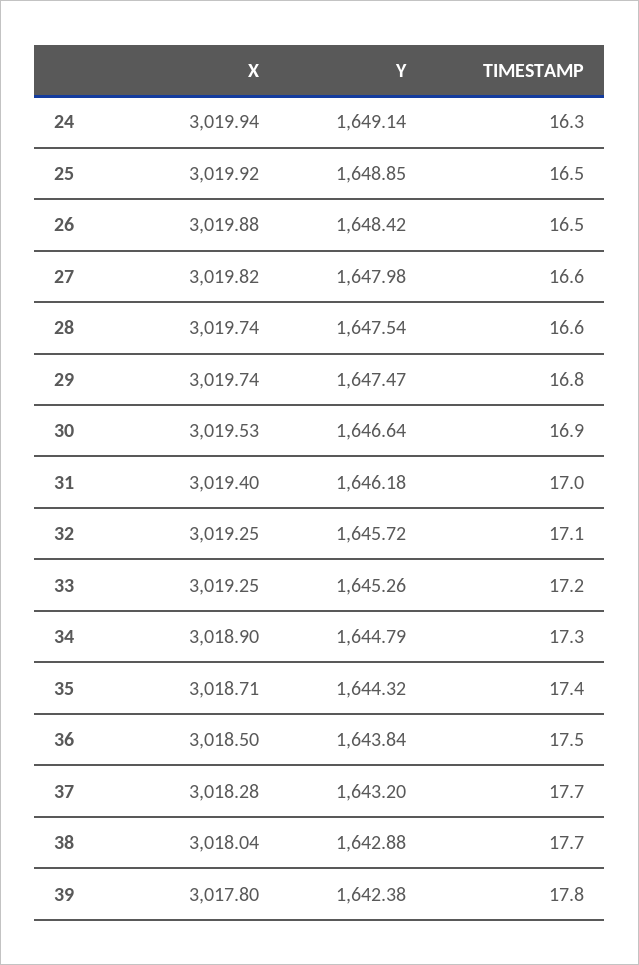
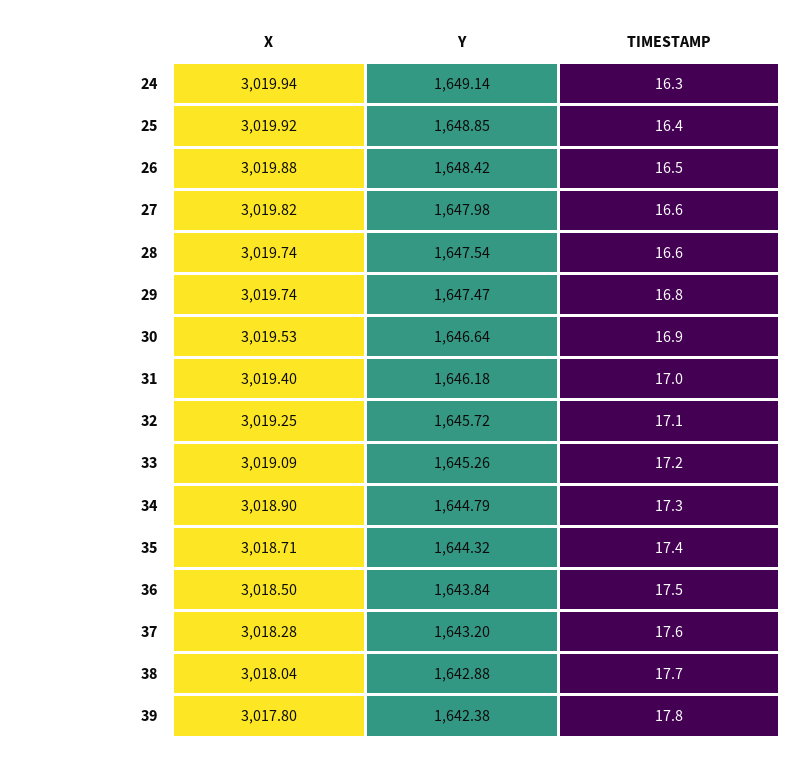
  {
    "X": {
      "24": 3019.94,
      "25": 3019.92,
      "26": 3019.88,
      "27": 3019.82,
      "28": 3019.74,
      "29": 3019.74,
      "30": 3019.53,
      "31": 3019.4,
      "32": 3019.25,
-     "33": 3019.25,
+     "33": 3019.09,
      "34": 3018.9,
      "35": 3018.71,
      "36": 3018.5,
      "37": 3018.28,
      "38": 3018.04,
      "39": 3017.8
    },
    "Y": {
      "24": 1649.14,
      "25": 1648.85,
      "26": 1648.42,
      "27": 1647.98,
      "28": 1647.54,
      "29": 1647.47,
      "30": 1646.64,
      "31": 1646.18,
      "32": 1645.72,
      "33": 1645.26,
      "34": 1644.79,
      "35": 1644.32,
      "36": 1643.84,
      "37": 1643.2,
      "38": 1642.88,
      "39": 1642.38
    },
    "TIMESTAMP": {
      "24": 16.3,
-     "25": 16.5,
+     "25": 16.4,
      "26": 16.5,
      "27": 16.6,
      "28": 16.6,
      "29": 16.8,
      "30": 16.9,
      "31": 17,
      "32": 17.1,
      "33": 17.2,
      "34": 17.3,
      "35": 17.4,
      "36": 17.5,
-     "37": 17.7,
+     "37": 17.6,
      "38": 17.7,
      "39": 17.8
    }
  }

